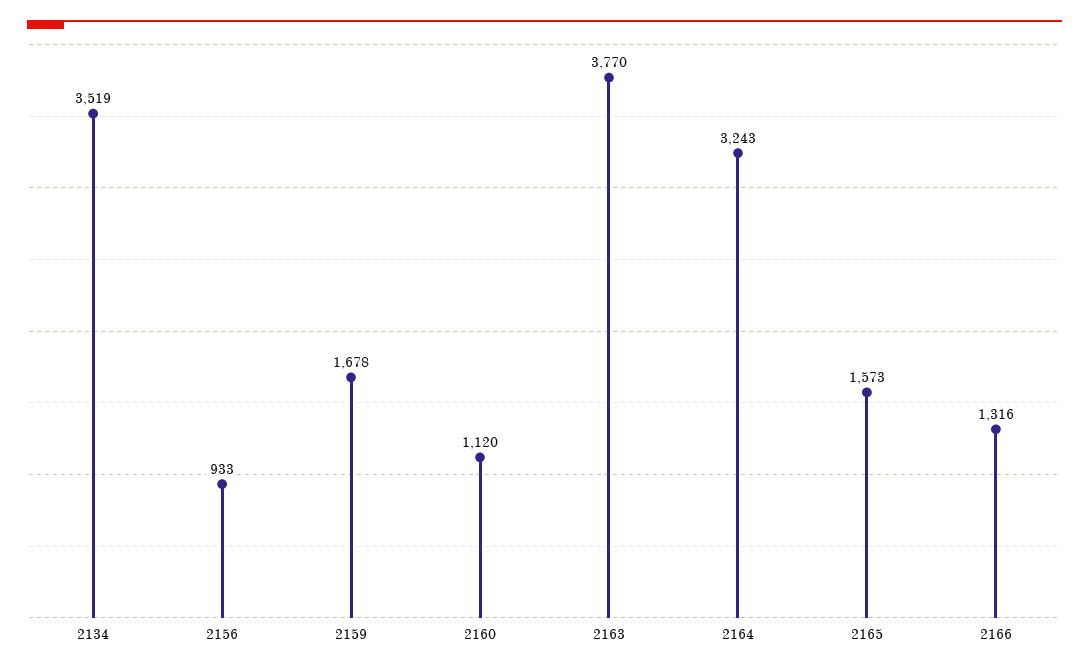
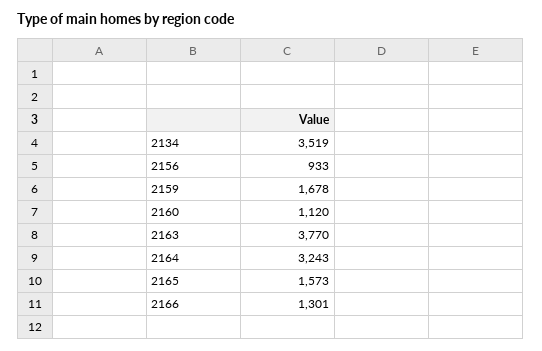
  {
    "2134": 3519,
    "2156": 933,
    "2159": 1678,
    "2160": 1120,
    "2163": 3770,
    "2164": 3243,
    "2165": 1573,
-   "2166": 1316
+   "2166": 1301
  }

